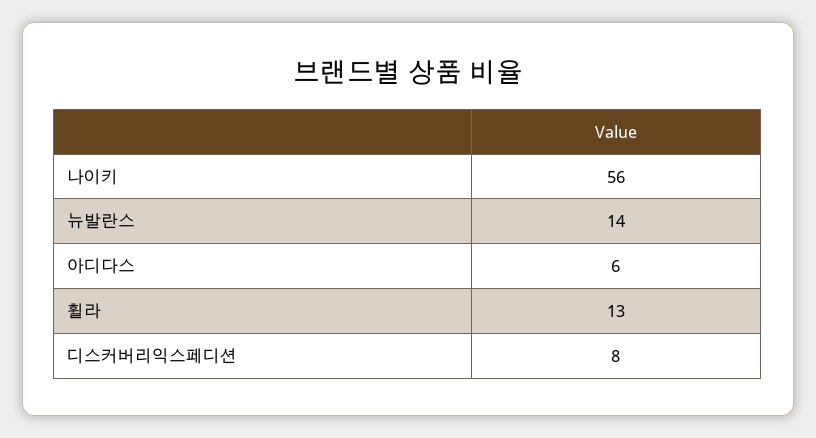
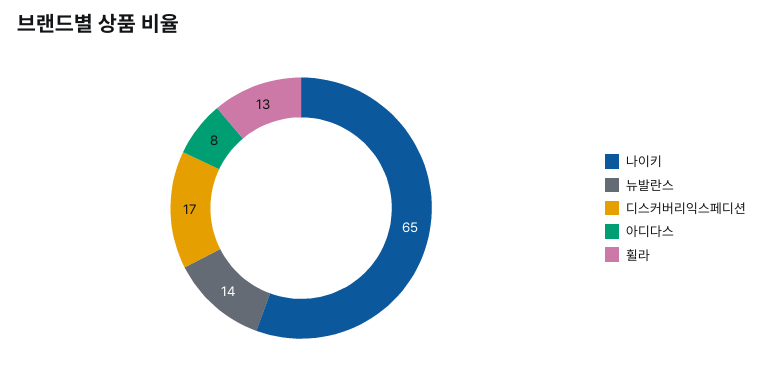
  {
-   "나이키": 56,
+   "나이키": 65,
    "뉴발란스": 14,
-   "아디다스": 6,
+   "아디다스": 8,
    "휠라": 13,
-   "디스커버리익스페디션": 8
+   "디스커버리익스페디션": 17
  }

